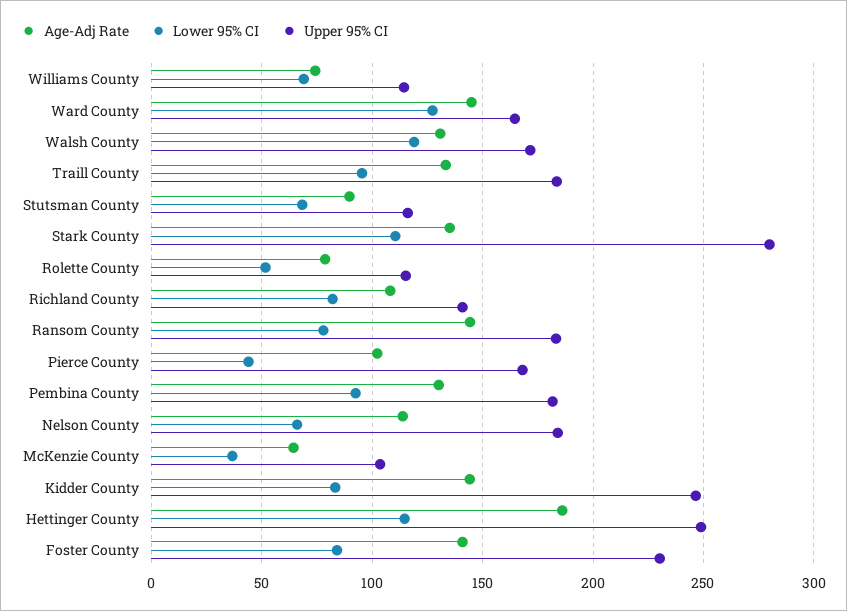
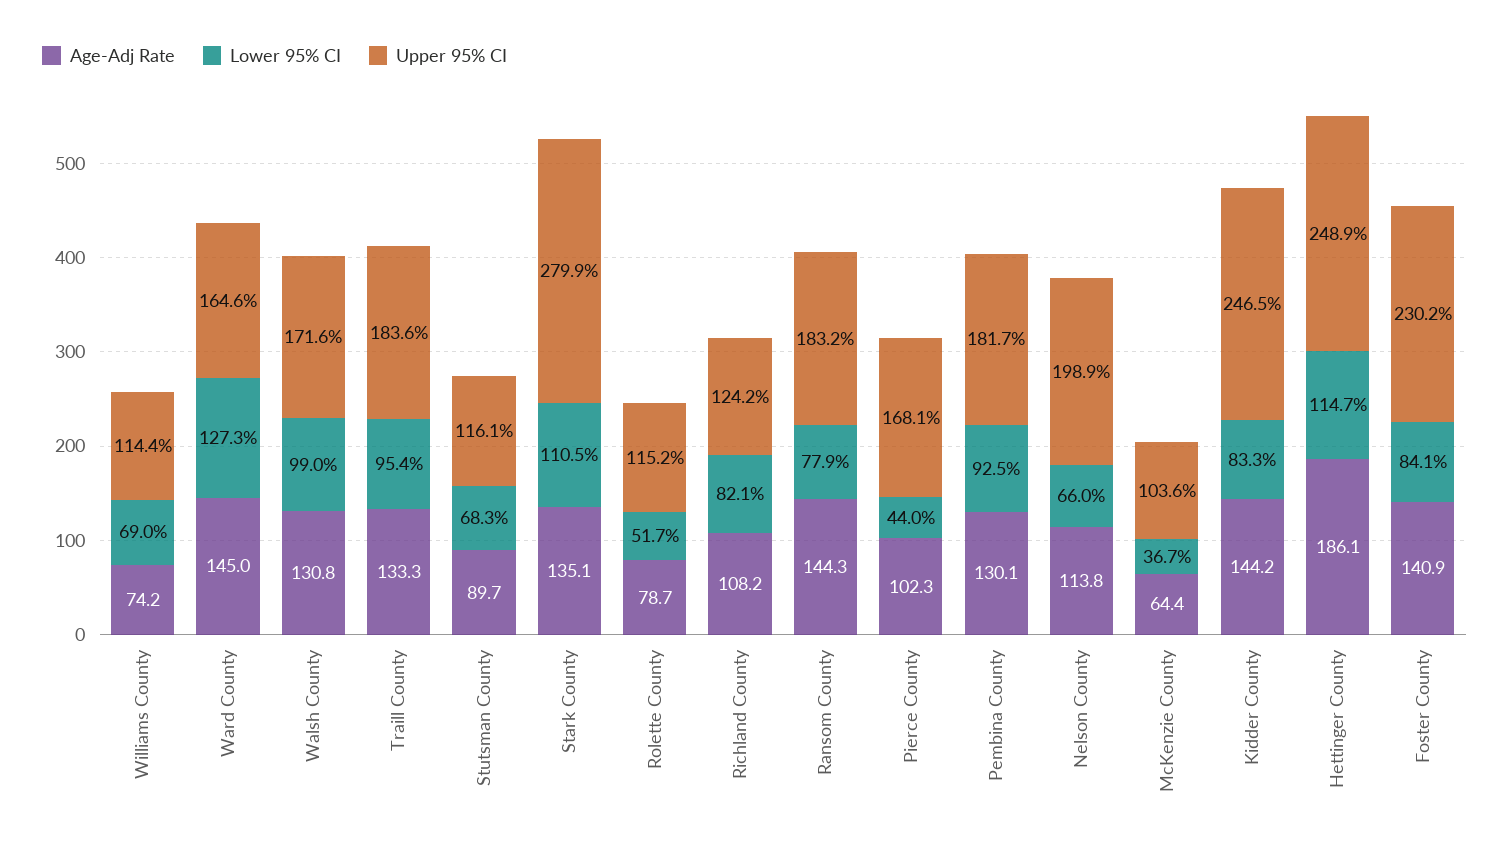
  {
    "Age-Adj Rate": {
      "Williams County": 74.2,
      "Ward County": 145,
      "Walsh County": 130.8,
      "Traill County": 133.3,
      "Stutsman County": 89.7,
      "Stark County": 135.1,
      "Rolette County": 78.7,
      "Richland County": 108.2,
      "Ransom County": 144.3,
      "Pierce County": 102.3,
      "Pembina County": 130.1,
      "Nelson County": 113.8,
      "McKenzie County": 64.4,
      "Kidder County": 144.2,
      "Hettinger County": 186.1,
      "Foster County": 140.9
    },
    "Lower 95% CI": {
      "Williams County": 69,
      "Ward County": 127.3,
-     "Walsh County": 120,
+     "Walsh County": 99,
      "Traill County": 95.4,
      "Stutsman County": 68.3,
      "Stark County": 110.5,
      "Rolette County": 51.7,
      "Richland County": 82.1,
      "Ransom County": 77.9,
      "Pierce County": 44,
      "Pembina County": 92.5,
      "Nelson County": 66,
      "McKenzie County": 36.7,
      "Kidder County": 83.3,
      "Hettinger County": 114.7,
      "Foster County": 84.1
    },
    "Upper 95% CI": {
      "Williams County": 114.4,
      "Ward County": 164.6,
      "Walsh County": 171.6,
      "Traill County": 183.6,
      "Stutsman County": 116.1,
      "Stark County": 279.9,
      "Rolette County": 115.2,
-     "Richland County": 140,
+     "Richland County": 124.2,
      "Ransom County": 183.2,
      "Pierce County": 168.1,
      "Pembina County": 181.7,
-     "Nelson County": 185,
+     "Nelson County": 198.9,
      "McKenzie County": 103.6,
      "Kidder County": 246.5,
      "Hettinger County": 248.9,
      "Foster County": 230.2
    }
  }

